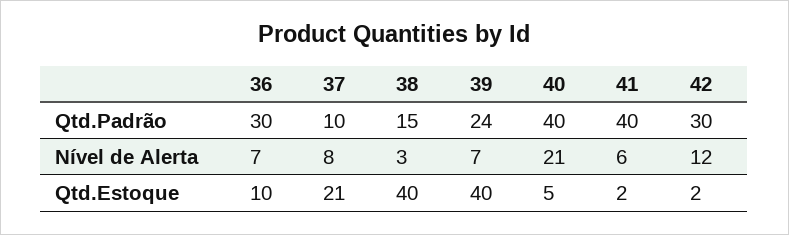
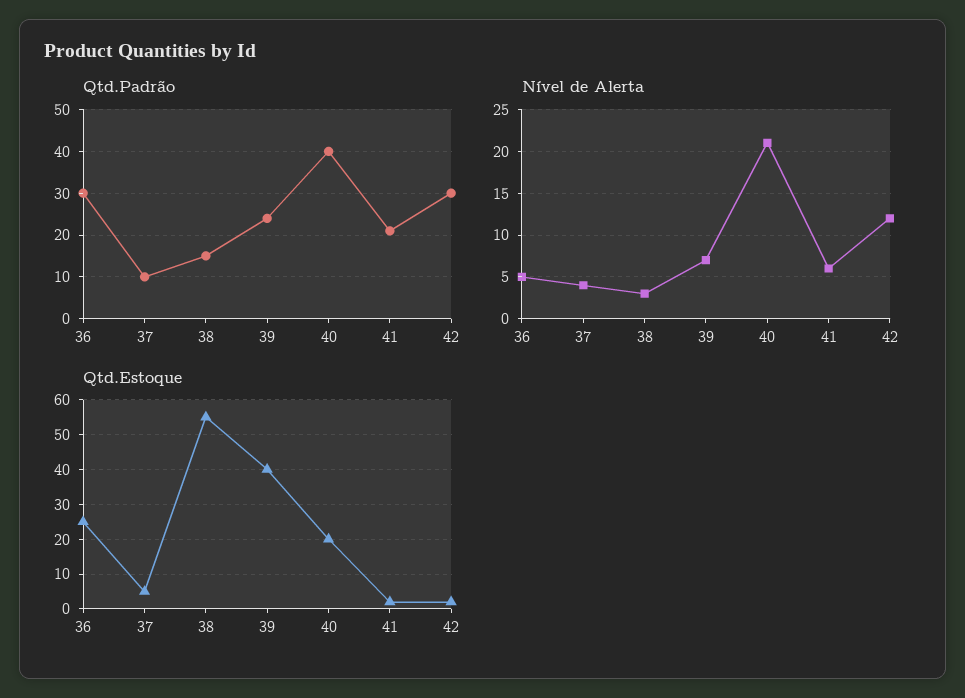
  {
    "Qtd.Padrão": {
      "36": 30,
      "37": 10,
      "38": 15,
      "39": 24,
      "40": 40,
-     "41": 40,
+     "41": 20,
      "42": 30
    },
    "Nível de Alerta": {
-     "36": 7,
+     "36": 5,
-     "37": 8,
+     "37": 4,
      "38": 3,
      "39": 7,
      "40": 21,
      "41": 6,
      "42": 12
    },
    "Qtd.Estoque": {
-     "36": 10,
+     "36": 25,
-     "37": 21,
+     "37": 5,
-     "38": 40,
+     "38": 55,
      "39": 40,
-     "40": 5,
+     "40": 20,
      "41": 2,
      "42": 2
    }
  }

